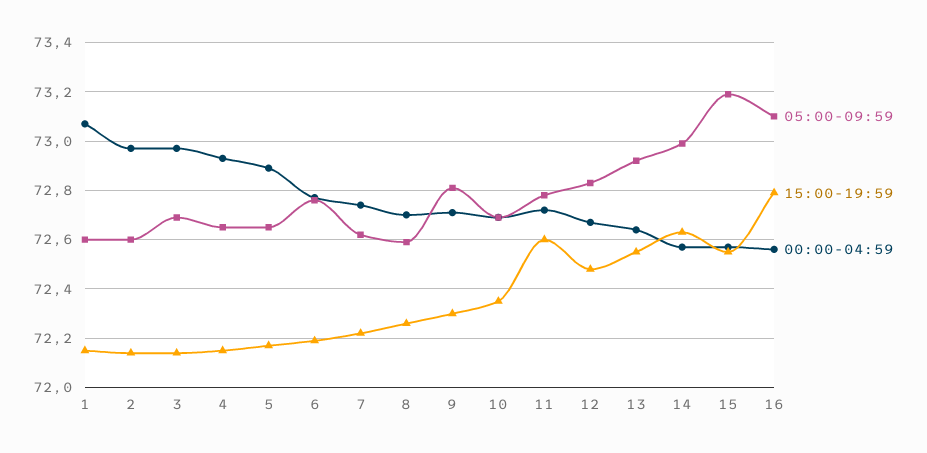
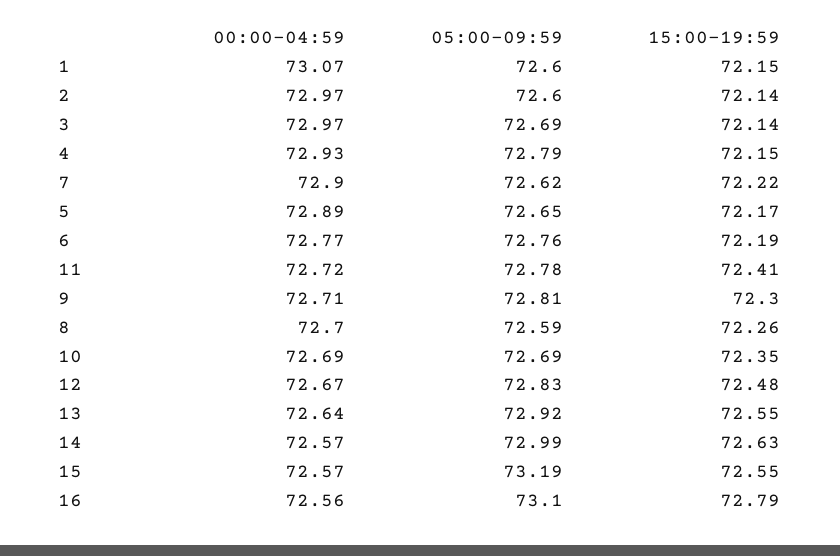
  {
    "05:00-09:59": {
      "1": 72.6,
      "2": 72.6,
      "3": 72.69,
-     "4": 72.65,
+     "4": 72.79,
      "5": 72.65,
      "6": 72.76,
      "7": 72.62,
      "8": 72.59,
      "9": 72.81,
      "10": 72.69,
      "11": 72.78,
      "12": 72.83,
      "13": 72.92,
      "14": 72.99,
      "15": 73.19,
      "16": 73.1
    },
    "15:00-19:59": {
      "1": 72.15,
      "2": 72.14,
      "3": 72.14,
      "4": 72.15,
      "5": 72.17,
      "6": 72.19,
      "7": 72.22,
      "8": 72.26,
      "9": 72.3,
      "10": 72.35,
-     "11": 72.6,
+     "11": 72.41,
      "12": 72.48,
      "13": 72.55,
      "14": 72.63,
      "15": 72.55,
      "16": 72.79
    },
    "00:00-04:59": {
      "1": 73.07,
      "2": 72.97,
      "3": 72.97,
      "4": 72.93,
      "5": 72.89,
      "6": 72.77,
-     "7": 72.75,
+     "7": 72.9,
      "8": 72.7,
      "9": 72.71,
      "10": 72.69,
      "11": 72.72,
      "12": 72.67,
      "13": 72.64,
      "14": 72.57,
      "15": 72.57,
      "16": 72.56
    }
  }

